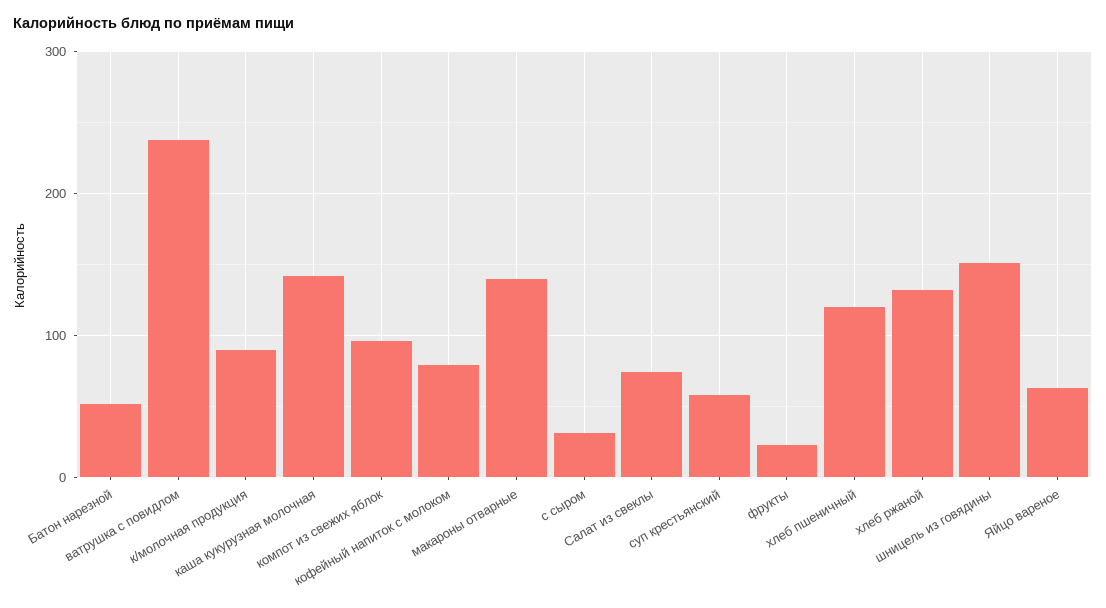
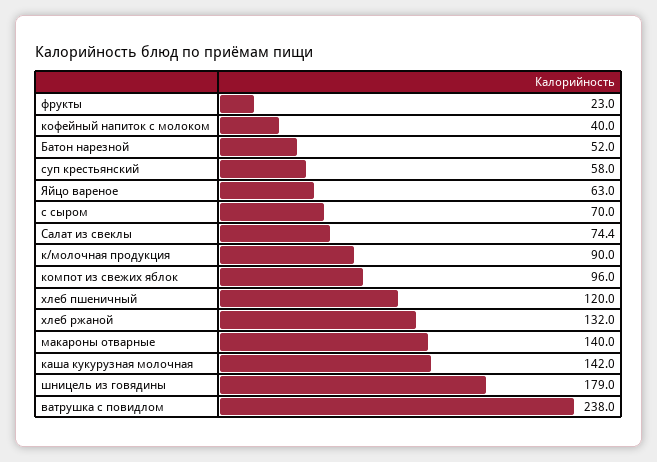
  {
    "Батон нарезной": 52,
    "ватрушка с повидлом": 238,
    "к/молочная продукция": 90,
    "каша кукурузная молочная": 142,
    "компот из свежих яблок": 96,
-   "кофейный напиток с молоком": 80,
+   "кофейный напиток с молоком": 40,
    "макароны отварные": 140,
-   "с сыром": 30,
+   "с сыром": 70,
    "Салат из свеклы": 74.4,
    "суп крестьянский": 58,
    "фрукты": 23,
    "хлеб пшеничный": 120,
    "хлеб ржаной": 132,
-   "шницель из говядины": 150,
+   "шницель из говядины": 179,
    "Яйцо вареное": 63
  }

